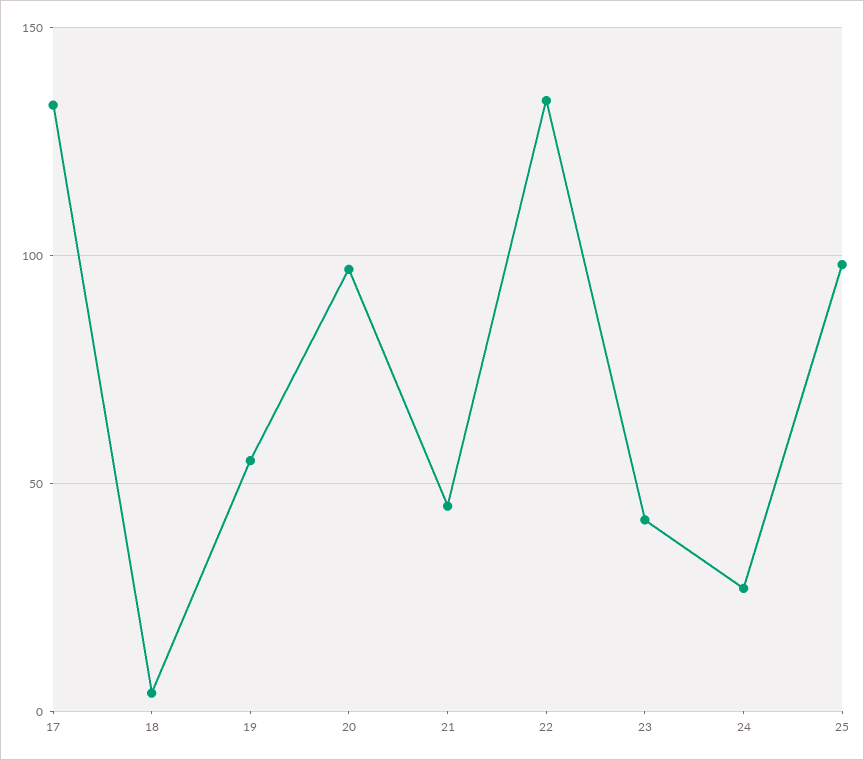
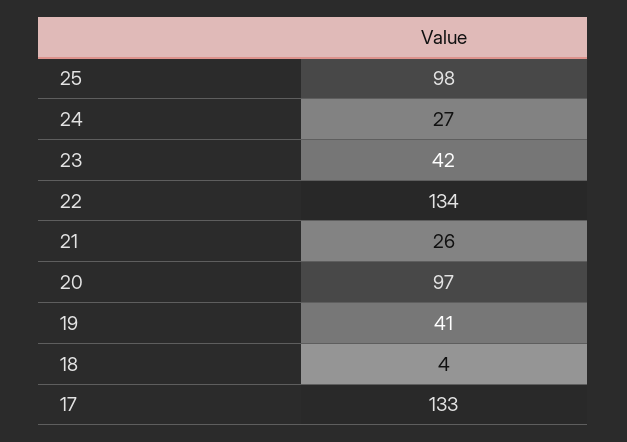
  {
    "17": 133,
    "18": 4,
-   "19": 55,
+   "19": 41,
    "20": 97,
-   "21": 45,
+   "21": 26,
    "22": 134,
    "23": 42,
    "24": 27,
    "25": 98
  }

